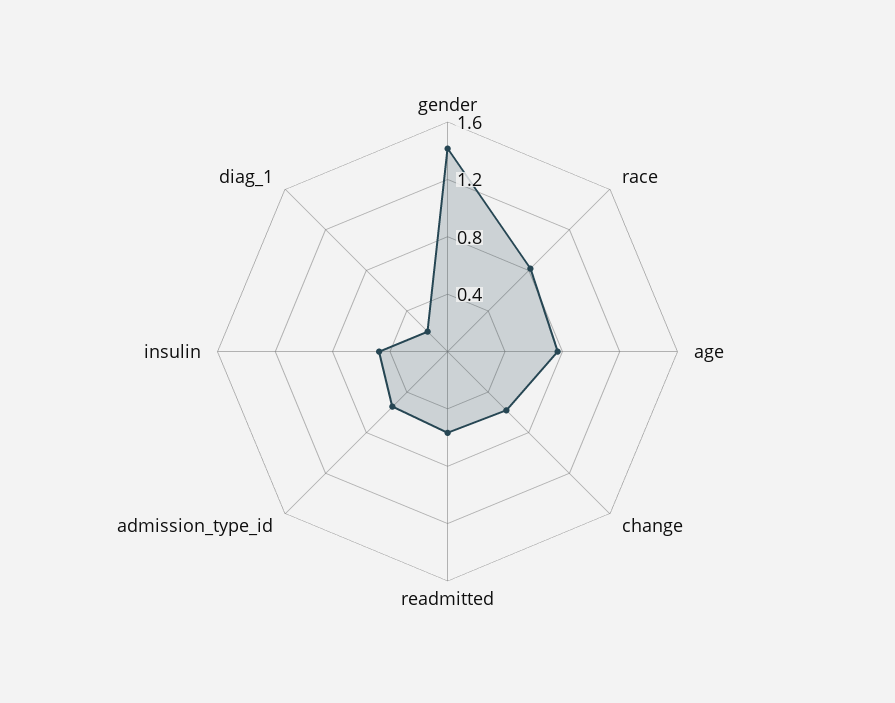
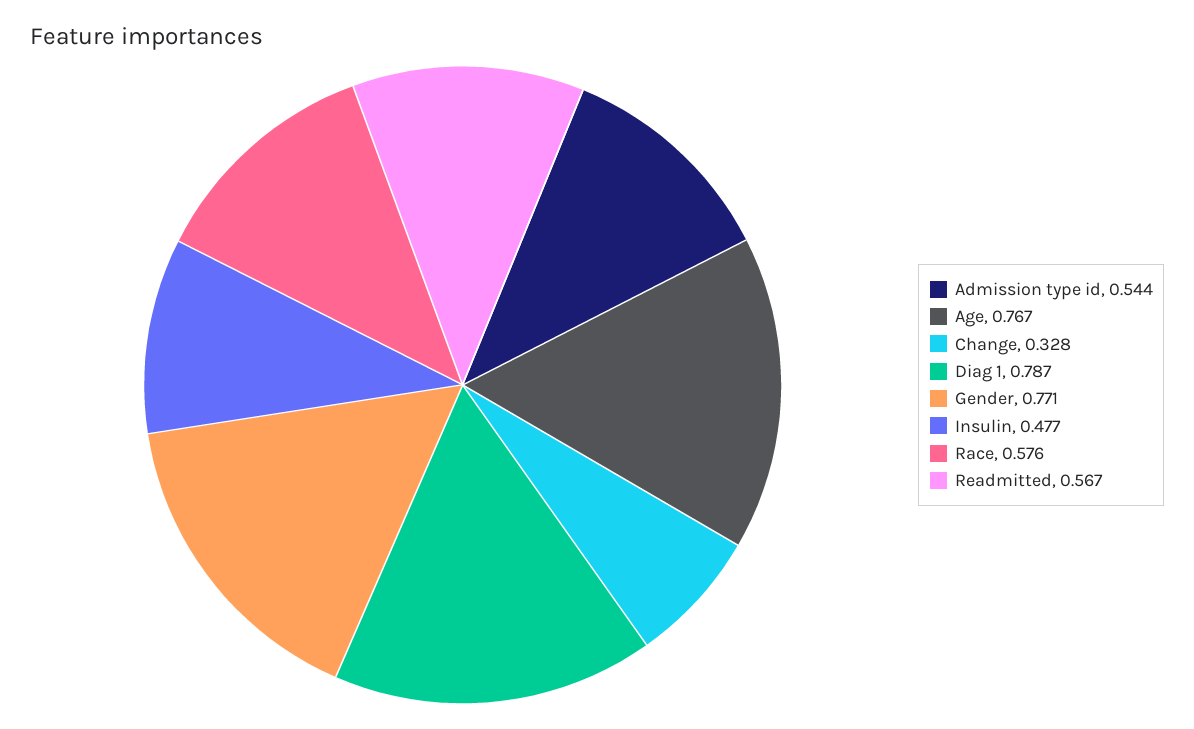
  {
-   "gender": 1.4,
+   "gender": 0.771,
-   "race": 0.8,
+   "race": 0.576,
    "age": 0.767,
-   "change": 0.6,
+   "change": 0.328,
    "readmitted": 0.567,
    "admission_type_id": 0.544,
    "insulin": 0.477,
-   "diag_1": 0.2
+   "diag_1": 0.787
  }

